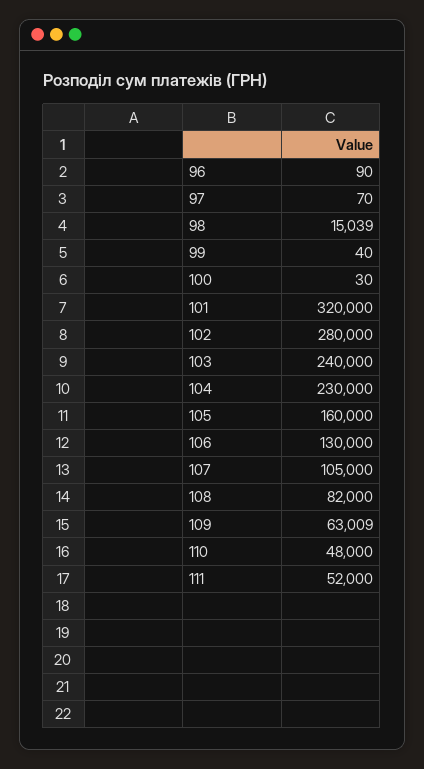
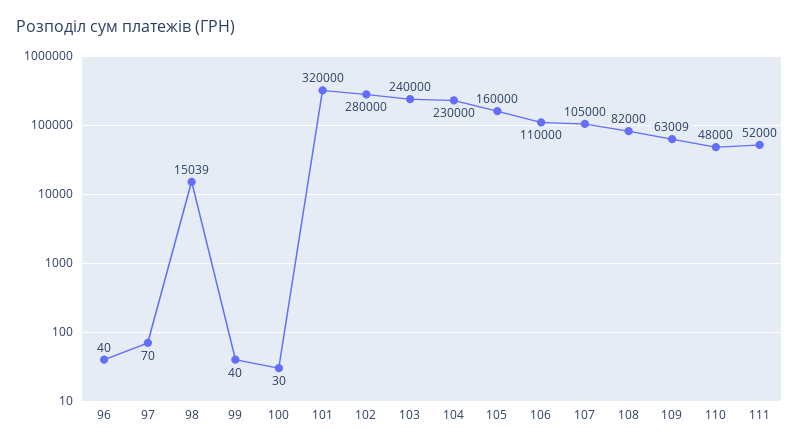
  {
-   "96": 90,
+   "96": 40,
    "97": 70,
    "98": 15039,
    "99": 40,
    "100": 30,
    "101": 320000,
    "102": 280000,
    "103": 240000,
    "104": 230000,
    "105": 160000,
-   "106": 130000,
+   "106": 110000,
    "107": 105000,
    "108": 82000,
    "109": 63009,
    "110": 48000,
    "111": 52000
  }

